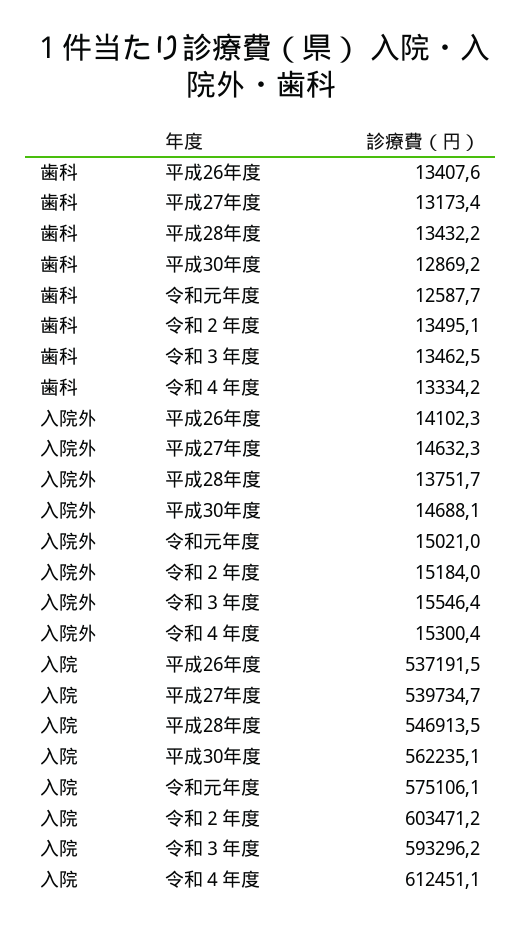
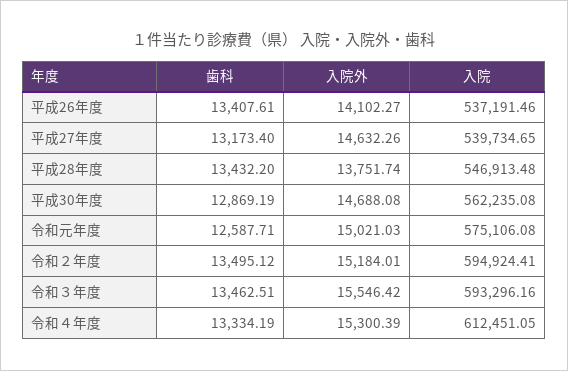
  {
    "歯科": {
      "平成26年度": 13407.61,
      "平成27年度": 13173.4,
      "平成28年度": 13432.2,
      "平成30年度": 12869.19,
      "令和元年度": 12587.71,
      "令和２年度": 13495.12,
      "令和３年度": 13462.51,
      "令和４年度": 13334.19
    },
    "入院外": {
      "平成26年度": 14102.27,
      "平成27年度": 14632.26,
      "平成28年度": 13751.74,
      "平成30年度": 14688.08,
      "令和元年度": 15021.03,
      "令和２年度": 15184.01,
      "令和３年度": 15546.42,
      "令和４年度": 15300.39
    },
    "入院": {
      "平成26年度": 537191.46,
      "平成27年度": 539734.65,
      "平成28年度": 546913.48,
      "平成30年度": 562235.08,
      "令和元年度": 575106.08,
-     "令和２年度": 603471.2,
+     "令和２年度": 594924.41,
      "令和３年度": 593296.16,
      "令和４年度": 612451.05
    }
  }

